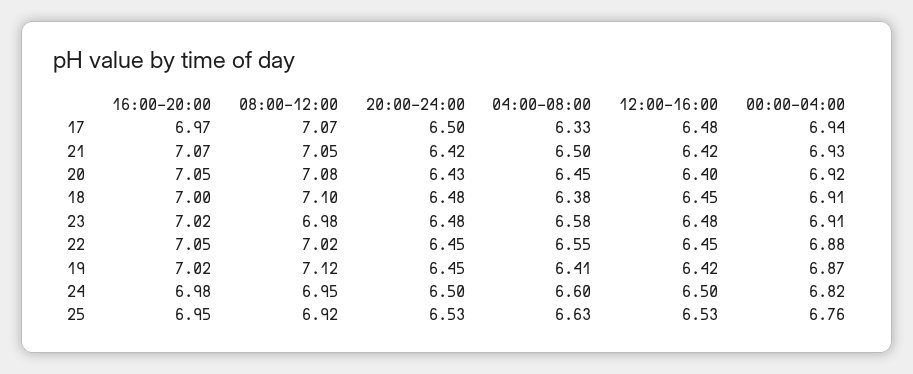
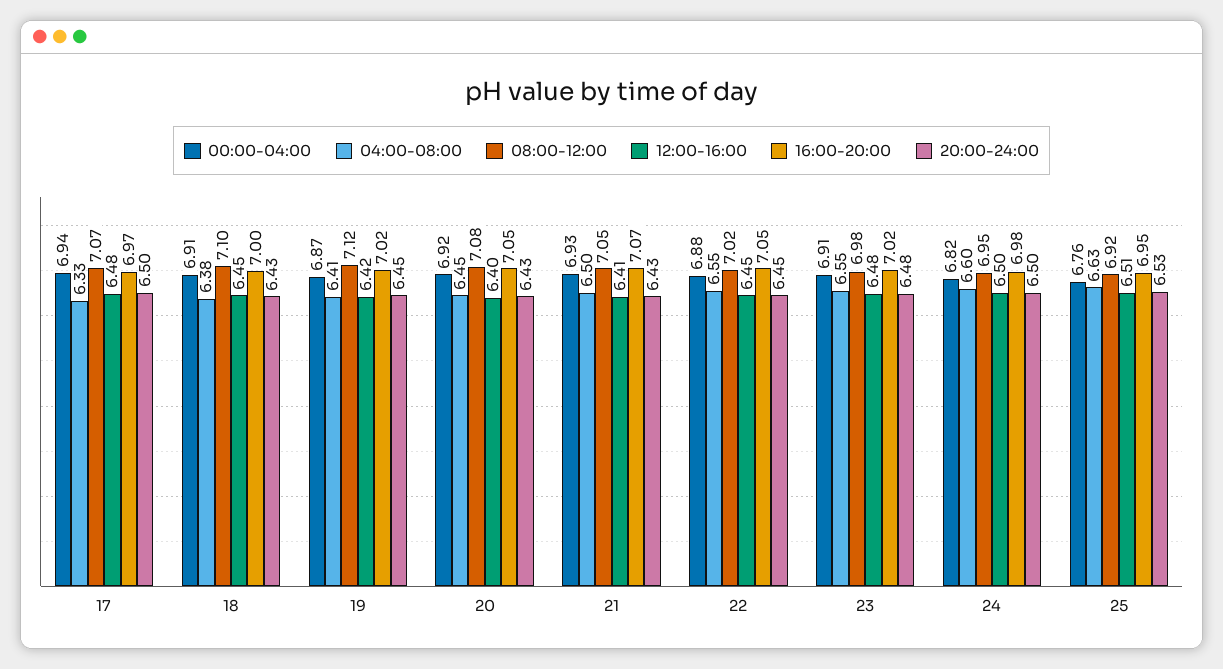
  {
    "16:00-20:00": {
      "17": 6.97,
      "21": 7.07,
      "20": 7.05,
      "18": 7,
      "23": 7.02,
      "22": 7.05,
      "19": 7.02,
      "24": 6.98,
      "25": 6.95
    },
    "08:00-12:00": {
      "17": 7.07,
      "21": 7.05,
      "20": 7.08,
      "18": 7.1,
      "23": 6.98,
      "22": 7.02,
      "19": 7.12,
      "24": 6.95,
      "25": 6.92
    },
    "20:00-24:00": {
      "17": 6.5,
-     "21": 6.42,
+     "21": 6.43,
      "20": 6.43,
-     "18": 6.48,
+     "18": 6.43,
      "23": 6.48,
      "22": 6.45,
      "19": 6.45,
      "24": 6.5,
      "25": 6.53
    },
    "04:00-08:00": {
      "17": 6.33,
      "21": 6.5,
      "20": 6.45,
      "18": 6.38,
-     "23": 6.58,
+     "23": 6.55,
      "22": 6.55,
      "19": 6.41,
      "24": 6.6,
      "25": 6.63
    },
    "12:00-16:00": {
      "17": 6.48,
-     "21": 6.42,
+     "21": 6.41,
      "20": 6.4,
      "18": 6.45,
      "23": 6.48,
      "22": 6.45,
      "19": 6.42,
      "24": 6.5,
-     "25": 6.53
+     "25": 6.51
    },
    "00:00-04:00": {
      "17": 6.94,
      "21": 6.93,
      "20": 6.92,
      "18": 6.91,
      "23": 6.91,
      "22": 6.88,
      "19": 6.87,
      "24": 6.82,
      "25": 6.76
    }
  }

